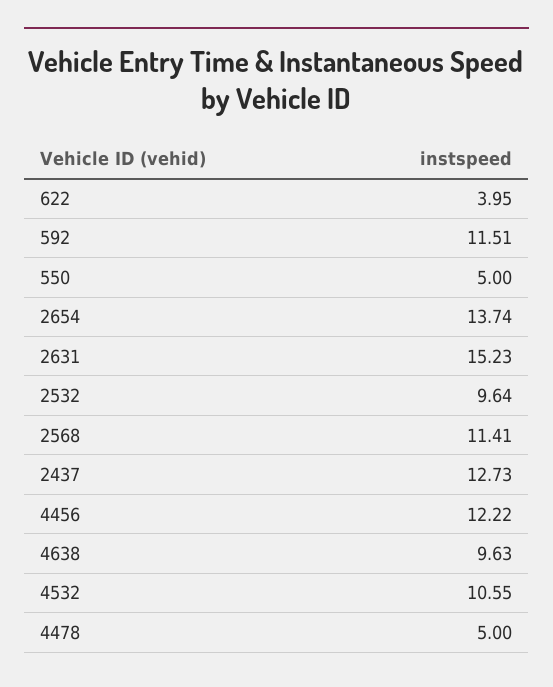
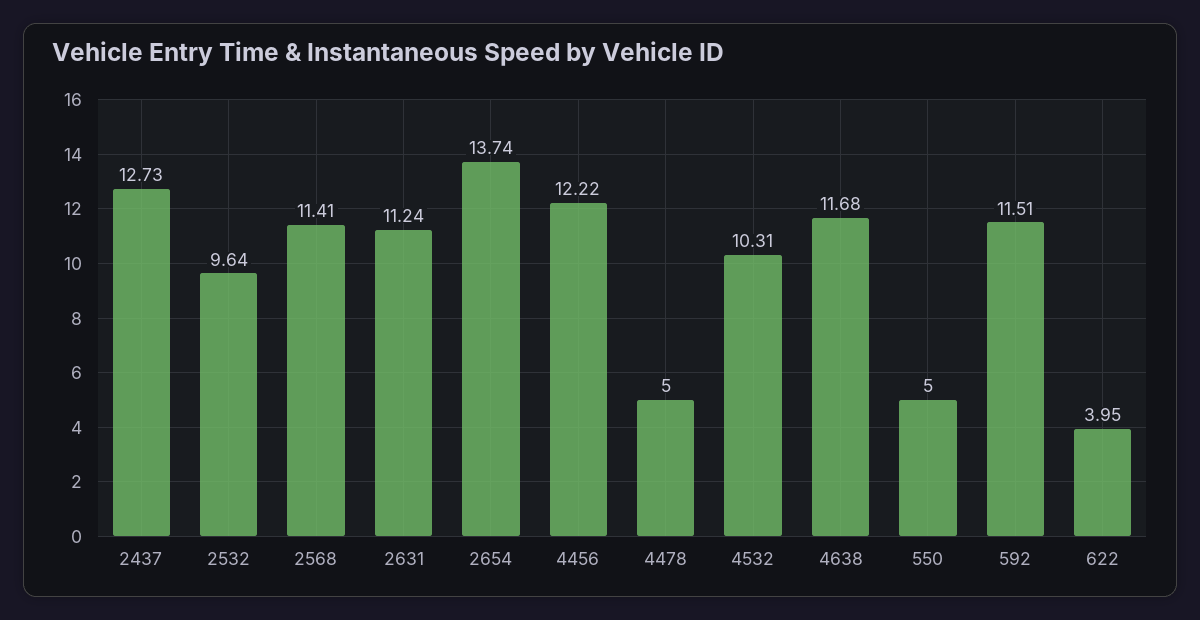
  {
    "622": 3.95,
    "592": 11.51,
    "550": 5,
    "2654": 13.74,
-   "2631": 15.23,
+   "2631": 11.24,
    "2532": 9.64,
    "2568": 11.41,
    "2437": 12.73,
    "4456": 12.22,
-   "4638": 9.63,
+   "4638": 11.68,
-   "4532": 10.55,
+   "4532": 10.31,
    "4478": 5
  }

